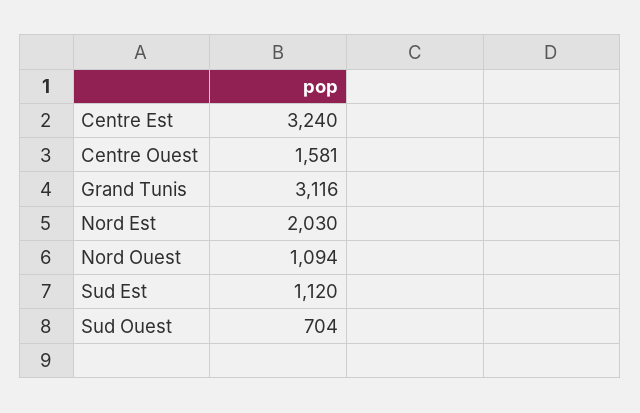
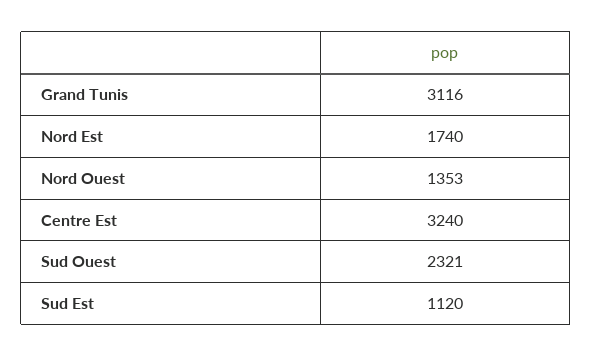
  {
    "Centre Est": 3240,
-   "Centre Ouest": 1581,
    "Grand Tunis": 3116,
-   "Nord Est": 2030,
+   "Nord Est": 1740,
-   "Nord Ouest": 1094,
+   "Nord Ouest": 1353,
    "Sud Est": 1120,
-   "Sud Ouest": 704
+   "Sud Ouest": 2321
  }

